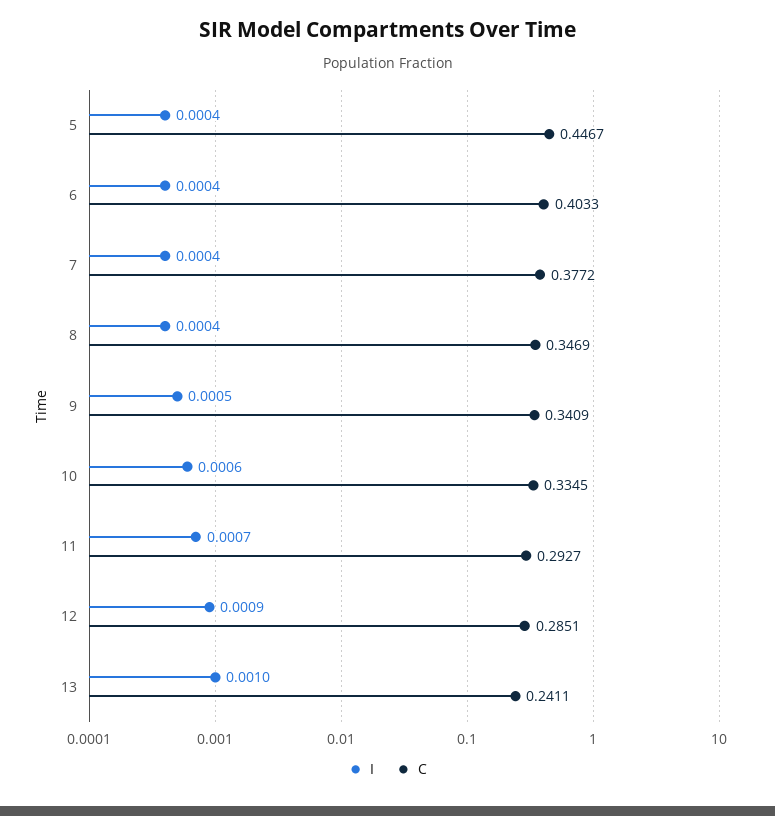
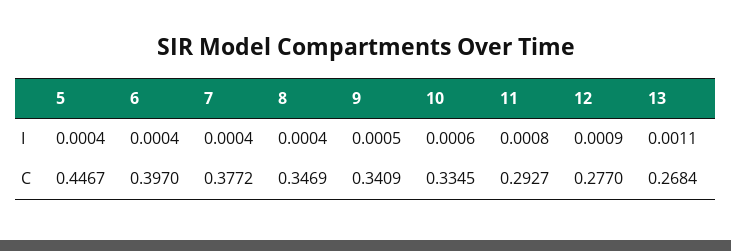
  {
    "I": {
      "5": 0.0004,
      "6": 0.0004,
      "7": 0.0004,
      "8": 0.0004,
      "9": 0.0005,
      "10": 0.0006,
-     "11": 0.0007,
+     "11": 0.0008,
      "12": 0.0009,
-     "13": 0.001
+     "13": 0.0011
    },
    "C": {
      "5": 0.4467,
-     "6": 0.4033,
+     "6": 0.397,
      "7": 0.3772,
      "8": 0.3469,
      "9": 0.3409,
      "10": 0.3345,
      "11": 0.2927,
-     "12": 0.2851,
+     "12": 0.277,
-     "13": 0.2411
+     "13": 0.2684
    }
  }

